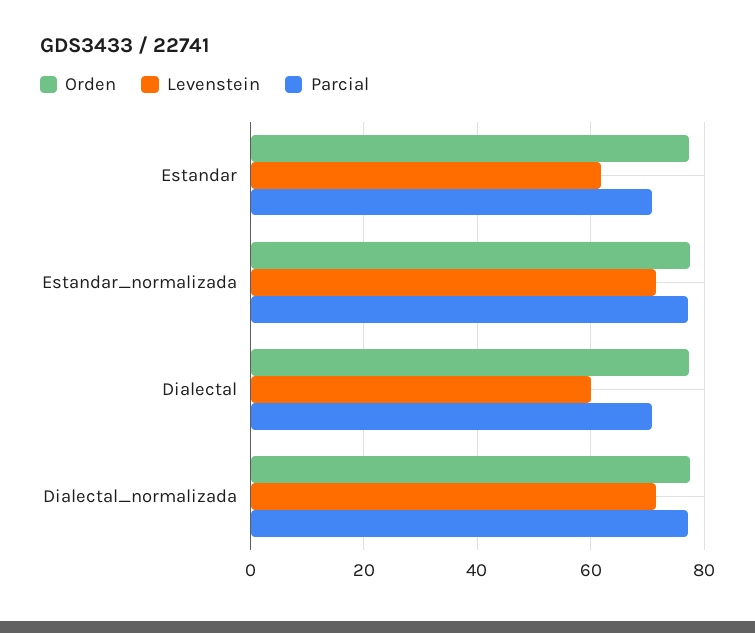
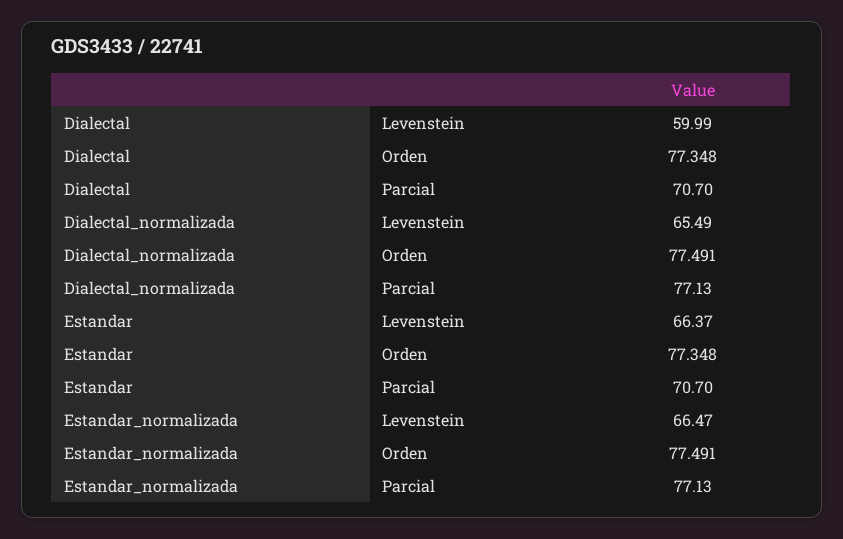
  {
    "Orden": {
      "Estandar": 77.348,
      "Estandar_normalizada": 77.491,
      "Dialectal": 77.348,
      "Dialectal_normalizada": 77.491
    },
    "Levenstein": {
-     "Estandar": 62,
+     "Estandar": 66.37,
-     "Estandar_normalizada": 72,
+     "Estandar_normalizada": 66.47,
      "Dialectal": 59.99,
-     "Dialectal_normalizada": 72
+     "Dialectal_normalizada": 65.49
    },
    "Parcial": {
      "Estandar": 70.7,
      "Estandar_normalizada": 77.13,
      "Dialectal": 70.7,
      "Dialectal_normalizada": 77.13
    }
  }

